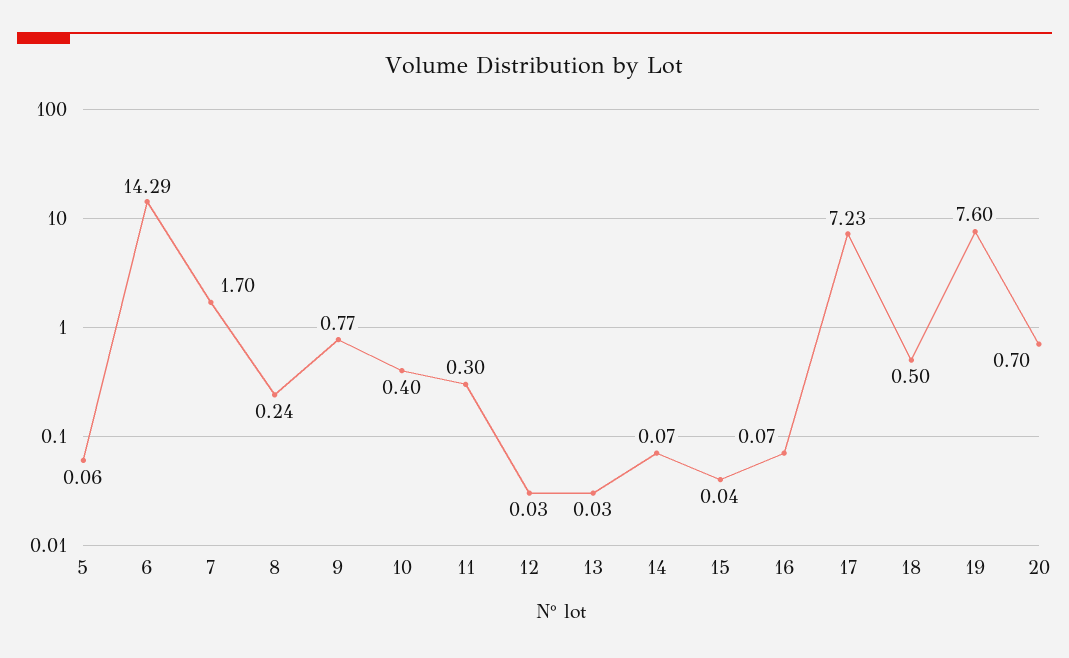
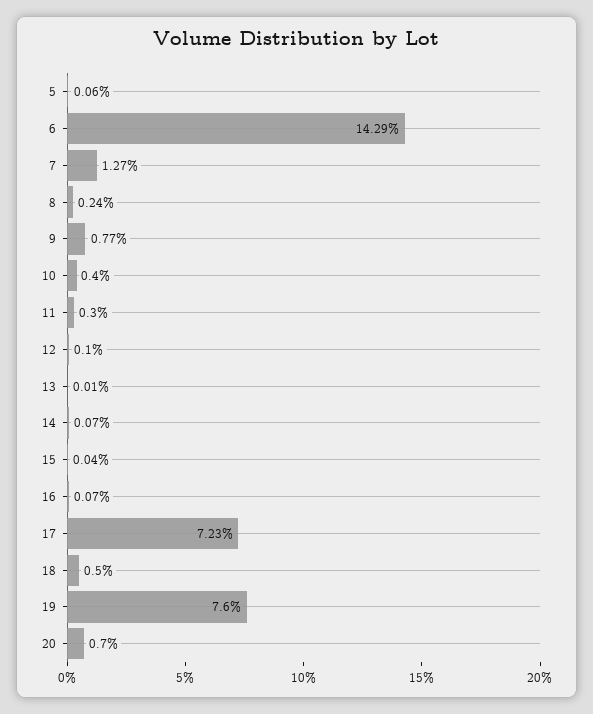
  {
    "5": 0.06,
    "6": 14.29,
-   "7": 1.7,
+   "7": 1.27,
    "8": 0.24,
    "9": 0.77,
    "10": 0.4,
    "11": 0.3,
-   "12": 0.03,
+   "12": 0.1,
-   "13": 0.03,
+   "13": 0.01,
    "14": 0.07,
    "15": 0.04,
    "16": 0.07,
    "17": 7.23,
    "18": 0.5,
    "19": 7.6,
    "20": 0.7
  }

